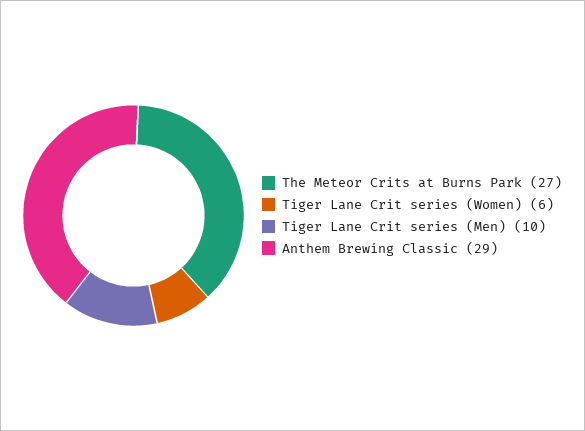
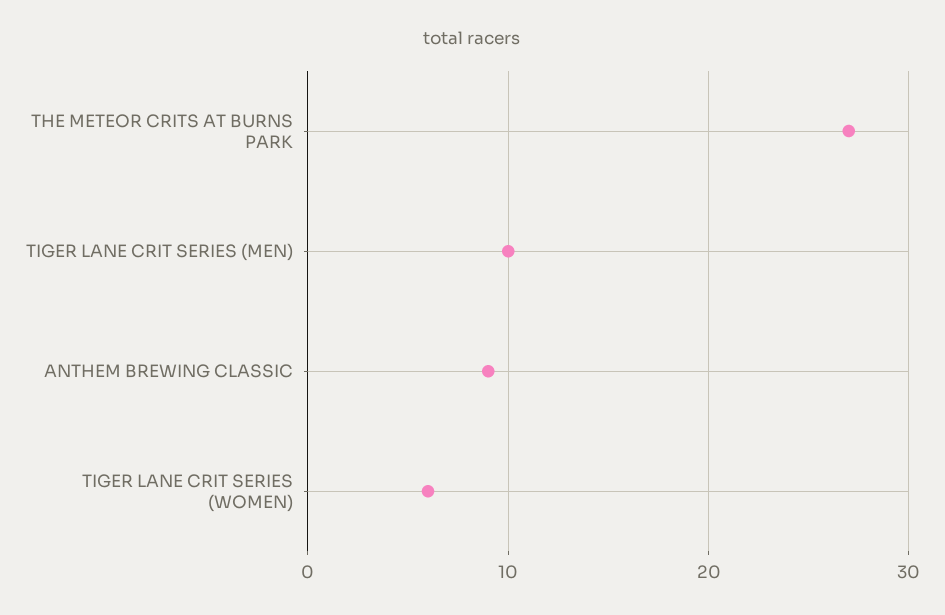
  {
    "The Meteor Crits at Burns Park": 27,
    "Tiger Lane Crit series (Women)": 6,
    "Tiger Lane Crit series (Men)": 10,
-   "Anthem Brewing Classic": 29
+   "Anthem Brewing Classic": 9
  }

